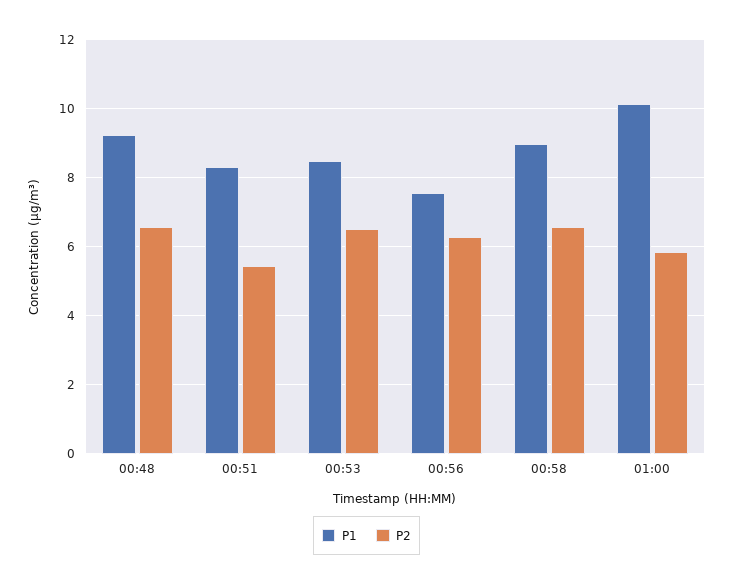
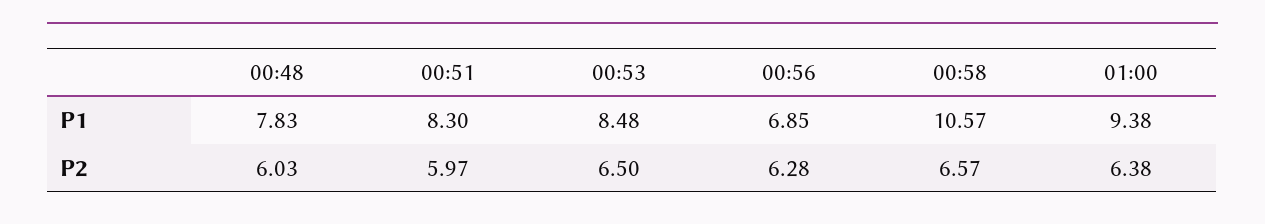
  {
    "P1": {
-     "00:48": 9.2,
+     "00:48": 7.83,
      "00:51": 8.3,
      "00:53": 8.48,
-     "00:56": 7.6,
+     "00:56": 6.85,
-     "00:58": 9,
+     "00:58": 10.57,
-     "01:00": 10.2
+     "01:00": 9.38
    },
    "P2": {
-     "00:48": 6.6,
+     "00:48": 6.03,
-     "00:51": 5.4,
+     "00:51": 5.97,
      "00:53": 6.5,
      "00:56": 6.28,
      "00:58": 6.57,
-     "01:00": 5.8
+     "01:00": 6.38
    }
  }

